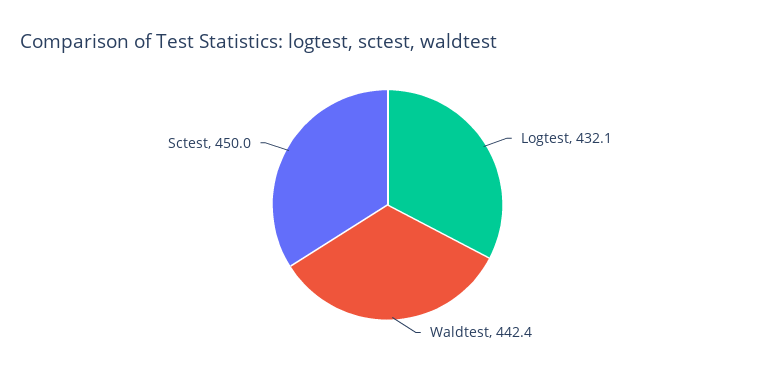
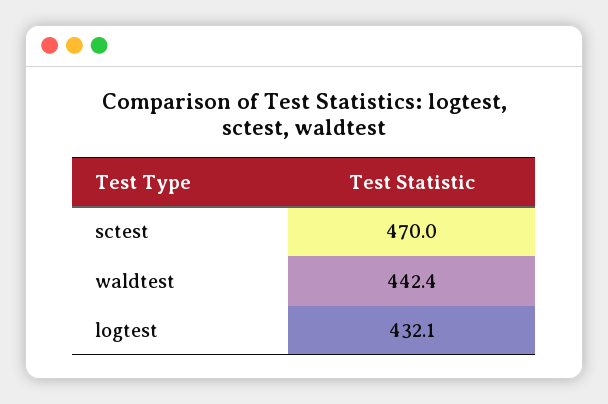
  {
    "Logtest": 432.1,
    "Waldtest": 442.4,
-   "Sctest": 450
+   "Sctest": 470
  }

